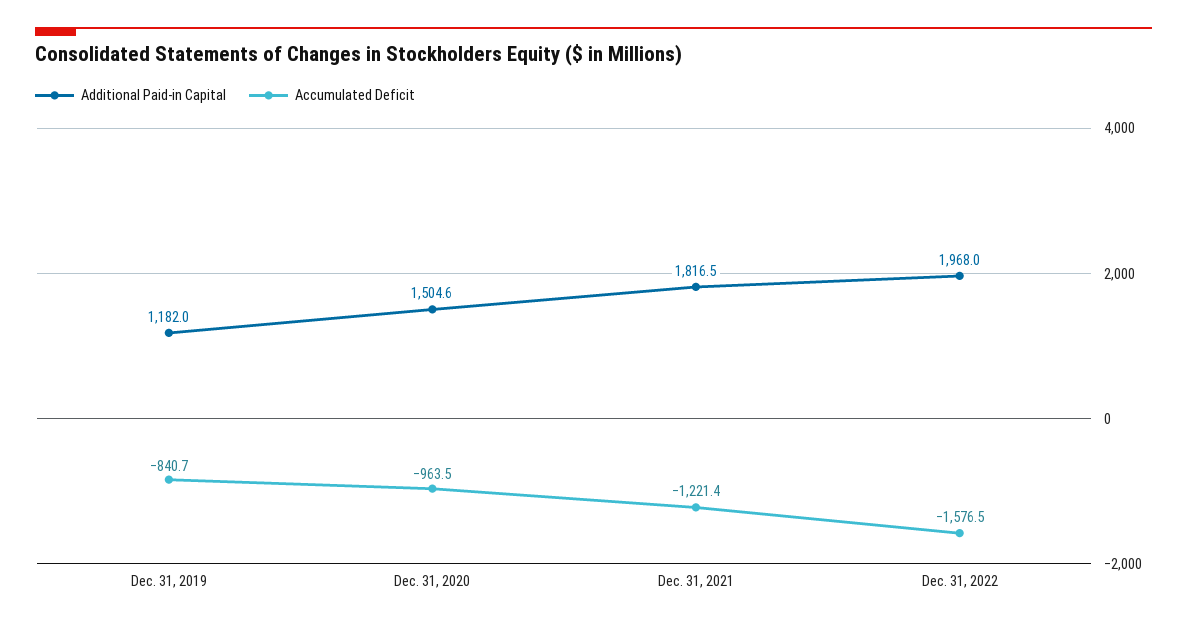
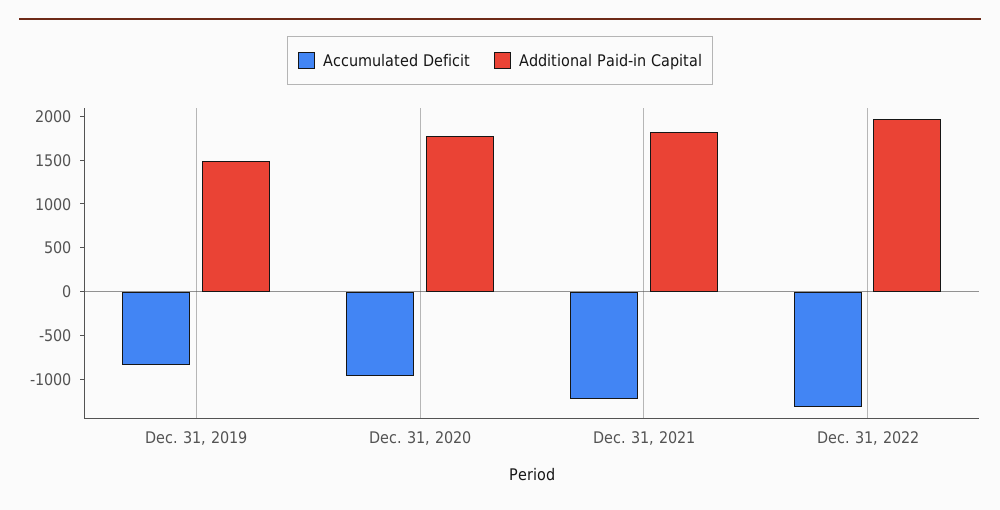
  {
    "Additional Paid-in Capital": {
-     "Dec. 31, 2019": 1182,
+     "Dec. 31, 2019": 1500,
-     "Dec. 31, 2020": 1504.6,
+     "Dec. 31, 2020": 1800,
      "Dec. 31, 2021": 1816.5,
      "Dec. 31, 2022": 1968
    },
    "Accumulated Deficit": {
      "Dec. 31, 2019": -840.7,
      "Dec. 31, 2020": -963.5,
      "Dec. 31, 2021": -1221.4,
-     "Dec. 31, 2022": -1576.5
+     "Dec. 31, 2022": -1300
    }
  }

